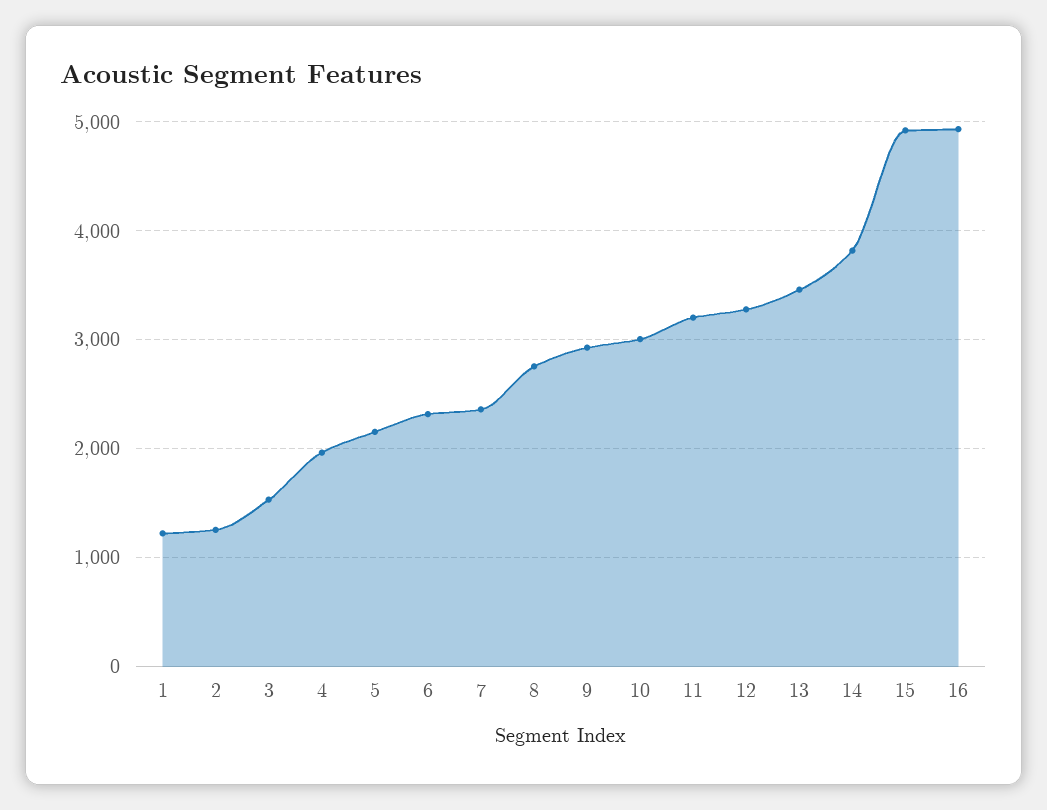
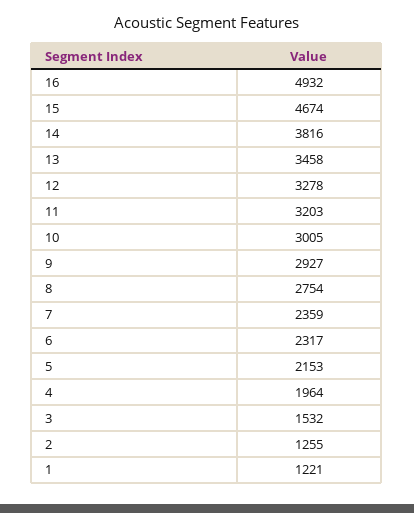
  {
    "1": 1221,
    "2": 1255,
    "3": 1532,
    "4": 1964,
    "5": 2153,
    "6": 2317,
    "7": 2359,
    "8": 2754,
    "9": 2927,
    "10": 3005,
    "11": 3203,
    "12": 3278,
    "13": 3458,
    "14": 3816,
-   "15": 4900,
+   "15": 4674,
    "16": 4932
  }

